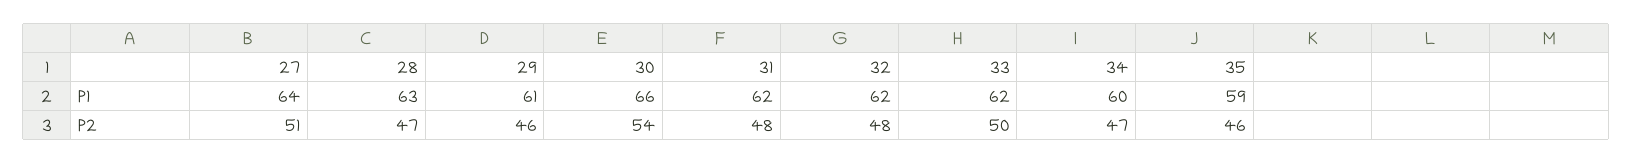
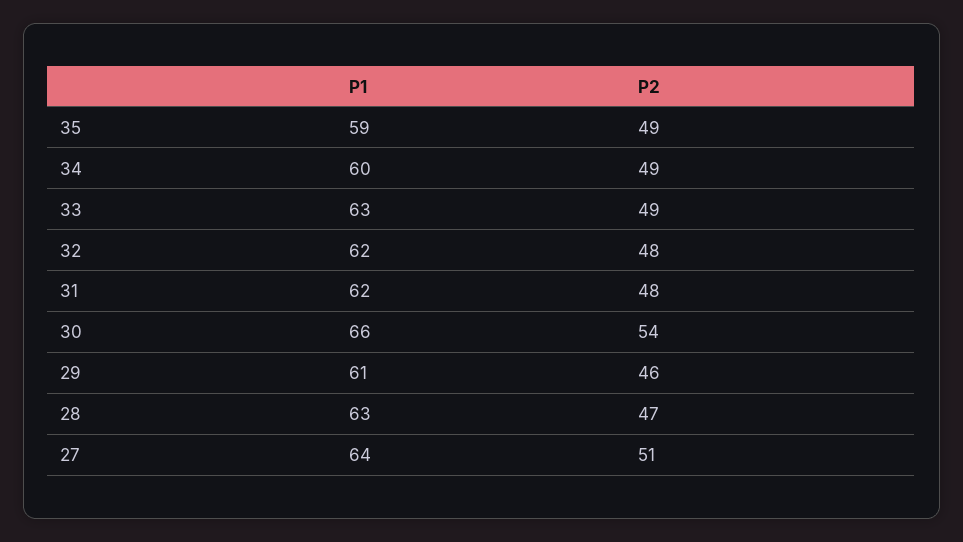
  {
    "27": {
      "P1": 64,
      "P2": 51
    },
    "28": {
      "P1": 63,
      "P2": 47
    },
    "29": {
      "P1": 61,
      "P2": 46
    },
    "30": {
      "P1": 66,
      "P2": 54
    },
    "31": {
      "P1": 62,
      "P2": 48
    },
    "32": {
      "P1": 62,
      "P2": 48
    },
    "33": {
-     "P1": 62,
+     "P1": 63,
-     "P2": 50
+     "P2": 49
    },
    "34": {
      "P1": 60,
-     "P2": 47
+     "P2": 49
    },
    "35": {
      "P1": 59,
-     "P2": 46
+     "P2": 49
    }
  }

